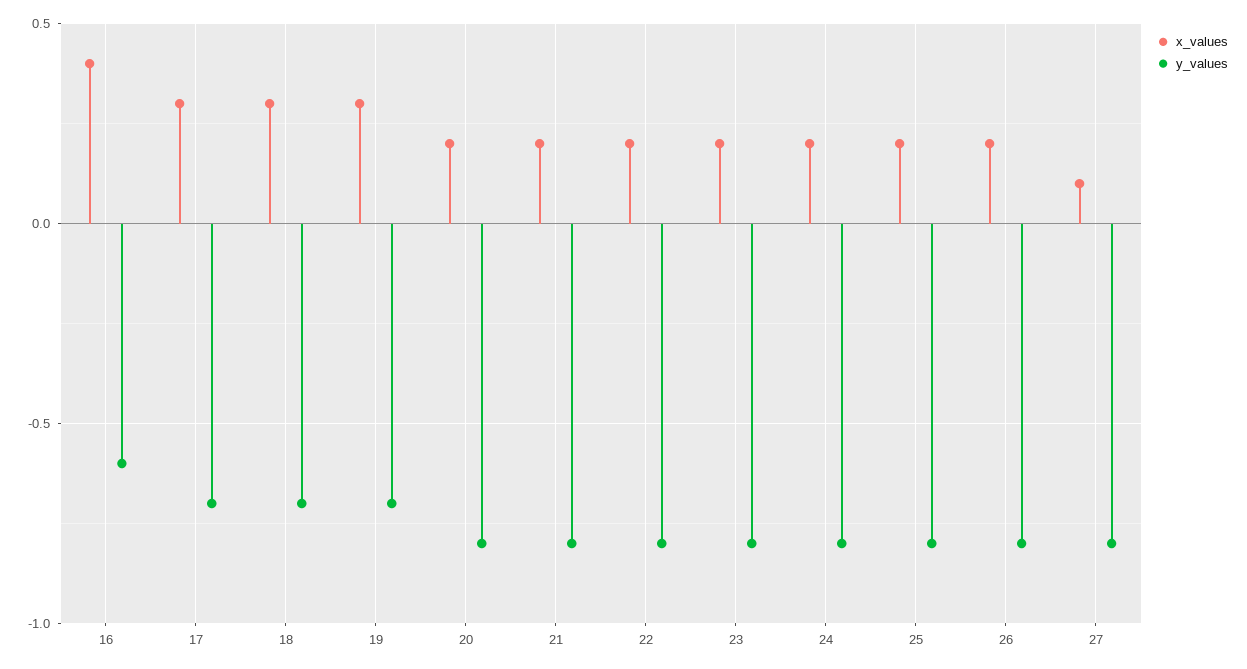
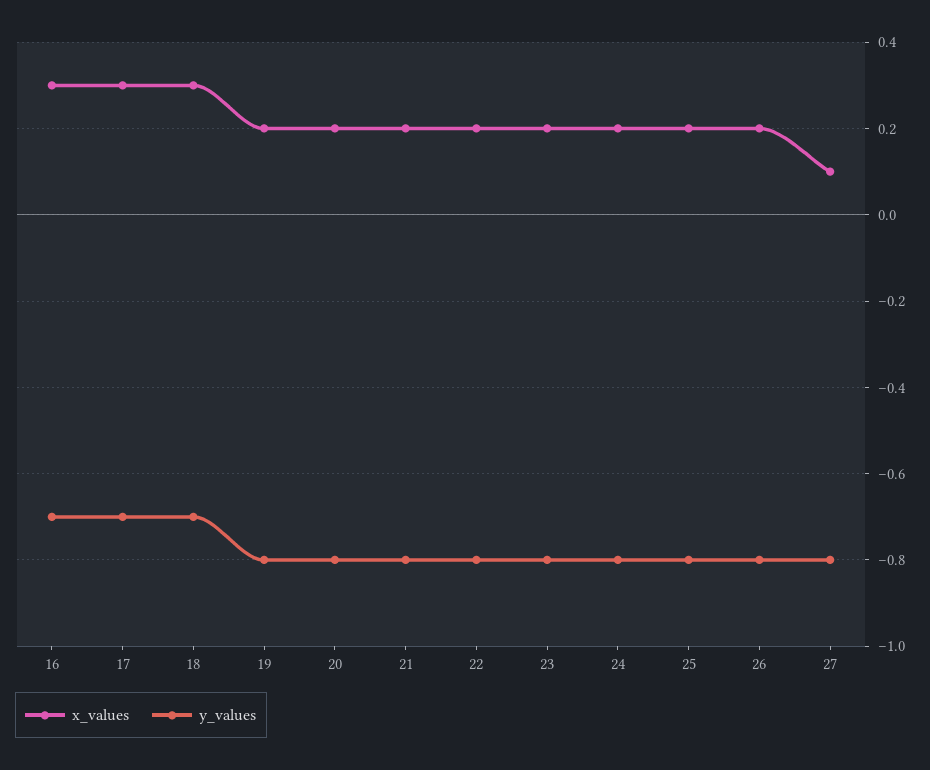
  {
    "x_values": {
-     "16": 0.4,
+     "16": 0.3,
      "17": 0.3,
      "18": 0.3,
-     "19": 0.3,
+     "19": 0.2,
      "20": 0.2,
      "21": 0.2,
      "22": 0.2,
      "23": 0.2,
      "24": 0.2,
      "25": 0.2,
      "26": 0.2,
      "27": 0.1
    },
    "y_values": {
-     "16": -0.6,
+     "16": -0.7,
      "17": -0.7,
      "18": -0.7,
-     "19": -0.7,
+     "19": -0.8,
      "20": -0.8,
      "21": -0.8,
      "22": -0.8,
      "23": -0.8,
      "24": -0.8,
      "25": -0.8,
      "26": -0.8,
      "27": -0.8
    }
  }

